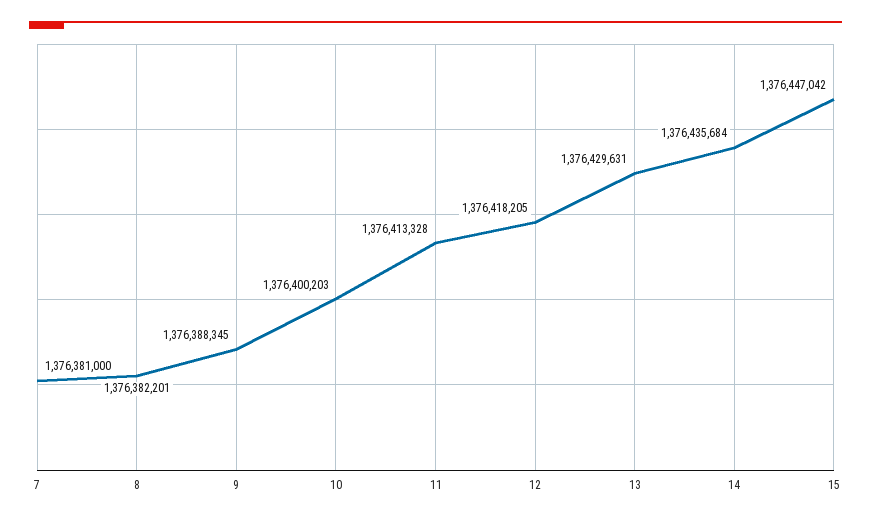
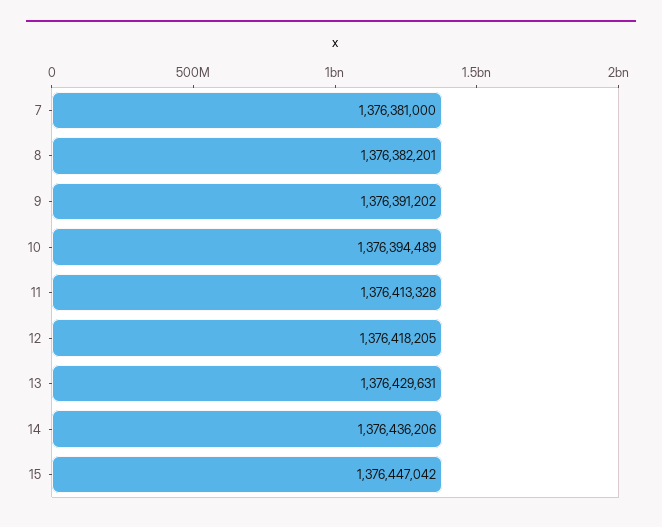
  {
    "7": 1376381000,
    "8": 1376382201,
-   "9": 1376388345,
+   "9": 1376391202,
-   "10": 1376400203,
+   "10": 1376394489,
    "11": 1376413328,
    "12": 1376418205,
    "13": 1376429631,
-   "14": 1376435684,
+   "14": 1376436206,
    "15": 1376447042
  }

